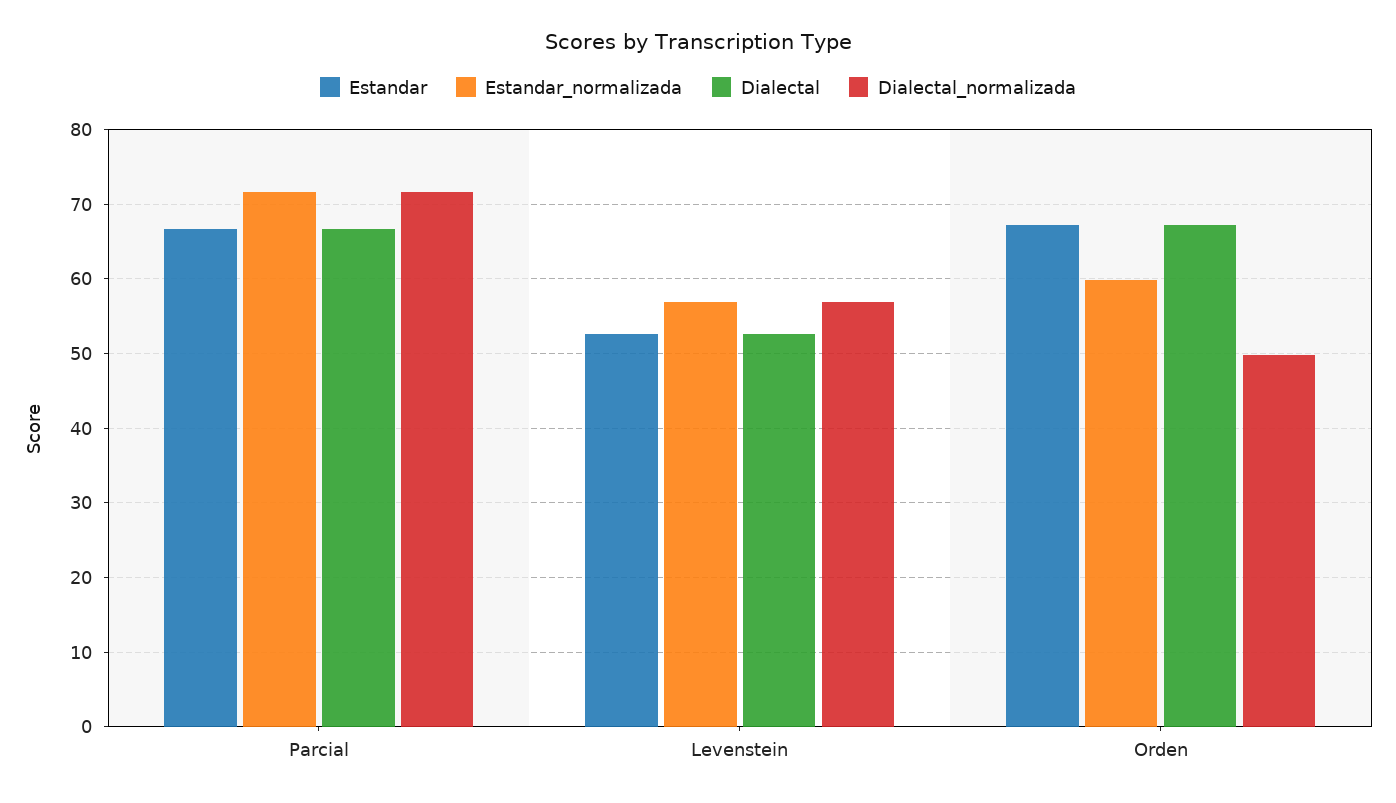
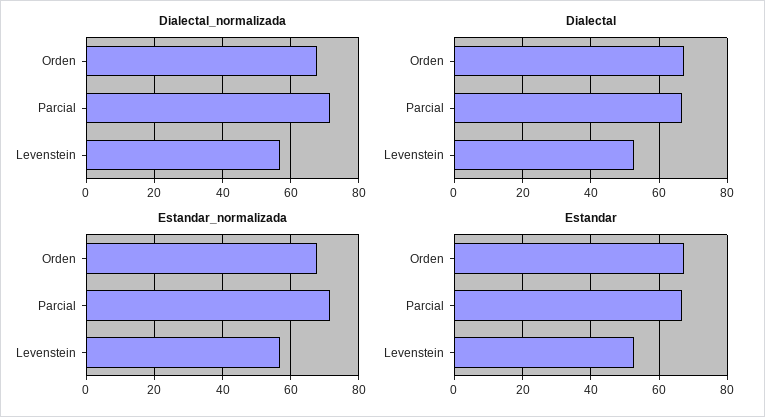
  {
    "Estandar": {
      "Parcial": 67,
      "Levenstein": 53,
      "Orden": 67
    },
    "Estandar_normalizada": {
      "Parcial": 72,
      "Levenstein": 57,
-     "Orden": 60
+     "Orden": 68
    },
    "Dialectal": {
      "Parcial": 67,
      "Levenstein": 53,
      "Orden": 67
    },
    "Dialectal_normalizada": {
      "Parcial": 72,
      "Levenstein": 57,
-     "Orden": 50
+     "Orden": 68
    }
  }

